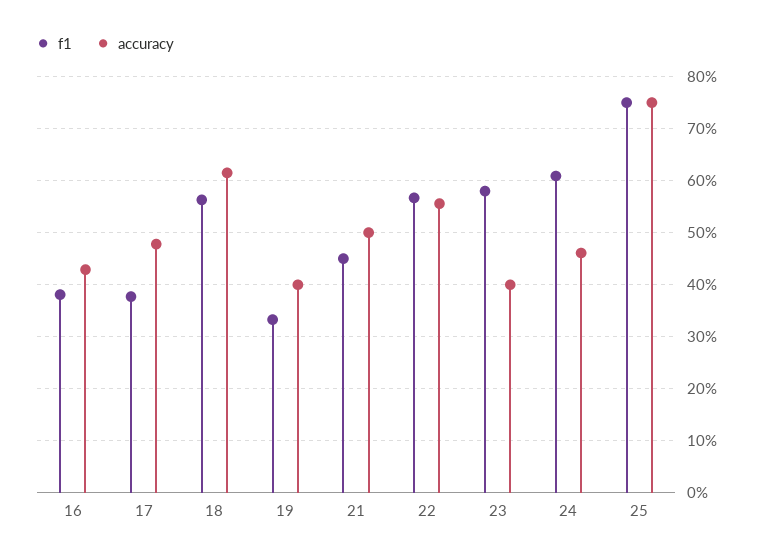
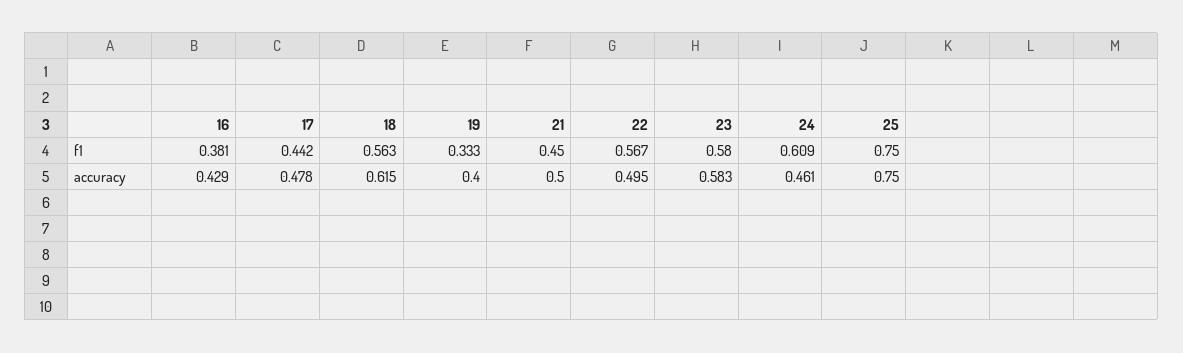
  {
    "f1": {
      "16": 0.381,
-     "17": 0.38,
+     "17": 0.442,
      "18": 0.563,
      "19": 0.333,
      "21": 0.45,
      "22": 0.567,
      "23": 0.58,
      "24": 0.609,
      "25": 0.75
    },
    "accuracy": {
      "16": 0.429,
      "17": 0.478,
      "18": 0.615,
      "19": 0.4,
      "21": 0.5,
-     "22": 0.56,
+     "22": 0.495,
-     "23": 0.4,
+     "23": 0.583,
      "24": 0.461,
      "25": 0.75
    }
  }

